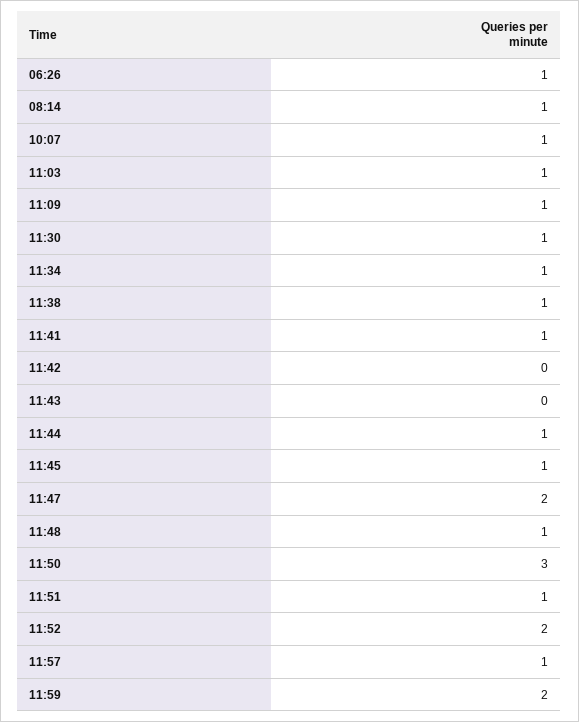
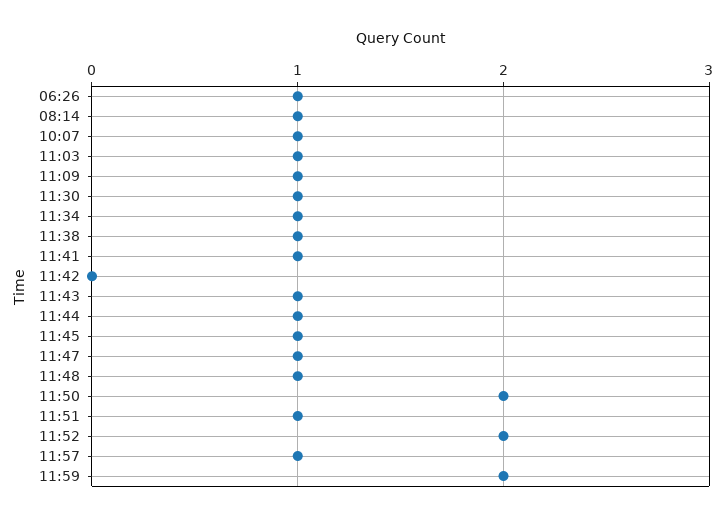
  {
    "06:26": 1,
    "08:14": 1,
    "10:07": 1,
    "11:03": 1,
    "11:09": 1,
    "11:30": 1,
    "11:34": 1,
    "11:38": 1,
    "11:41": 1,
    "11:42": 0,
-   "11:43": 0,
+   "11:43": 1,
    "11:44": 1,
    "11:45": 1,
-   "11:47": 2,
+   "11:47": 1,
    "11:48": 1,
-   "11:50": 3,
+   "11:50": 2,
    "11:51": 1,
    "11:52": 2,
    "11:57": 1,
    "11:59": 2
  }

